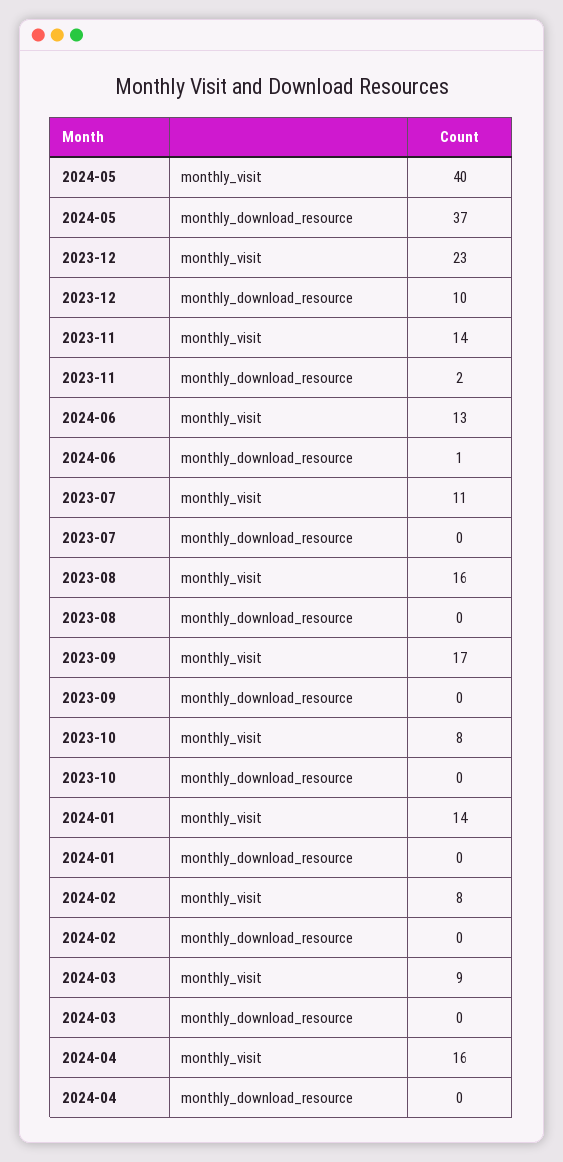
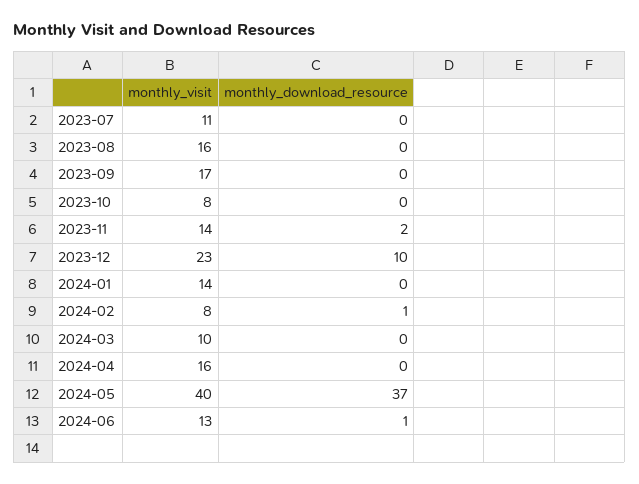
  {
    "2024-05": {
      "monthly_visit": 40,
      "monthly_download_resource": 37
    },
    "2023-12": {
      "monthly_visit": 23,
      "monthly_download_resource": 10
    },
    "2023-11": {
      "monthly_visit": 14,
      "monthly_download_resource": 2
    },
    "2024-06": {
      "monthly_visit": 13,
      "monthly_download_resource": 1
    },
    "2023-07": {
      "monthly_visit": 11,
      "monthly_download_resource": 0
    },
    "2023-08": {
      "monthly_visit": 16,
      "monthly_download_resource": 0
    },
    "2023-09": {
      "monthly_visit": 17,
      "monthly_download_resource": 0
    },
    "2023-10": {
      "monthly_visit": 8,
      "monthly_download_resource": 0
    },
    "2024-01": {
      "monthly_visit": 14,
      "monthly_download_resource": 0
    },
    "2024-02": {
      "monthly_visit": 8,
-     "monthly_download_resource": 0
+     "monthly_download_resource": 1
    },
    "2024-03": {
-     "monthly_visit": 9,
+     "monthly_visit": 10,
      "monthly_download_resource": 0
    },
    "2024-04": {
      "monthly_visit": 16,
      "monthly_download_resource": 0
    }
  }

